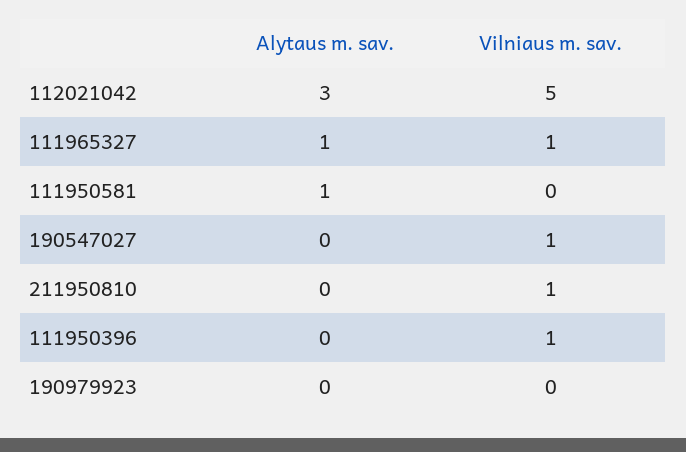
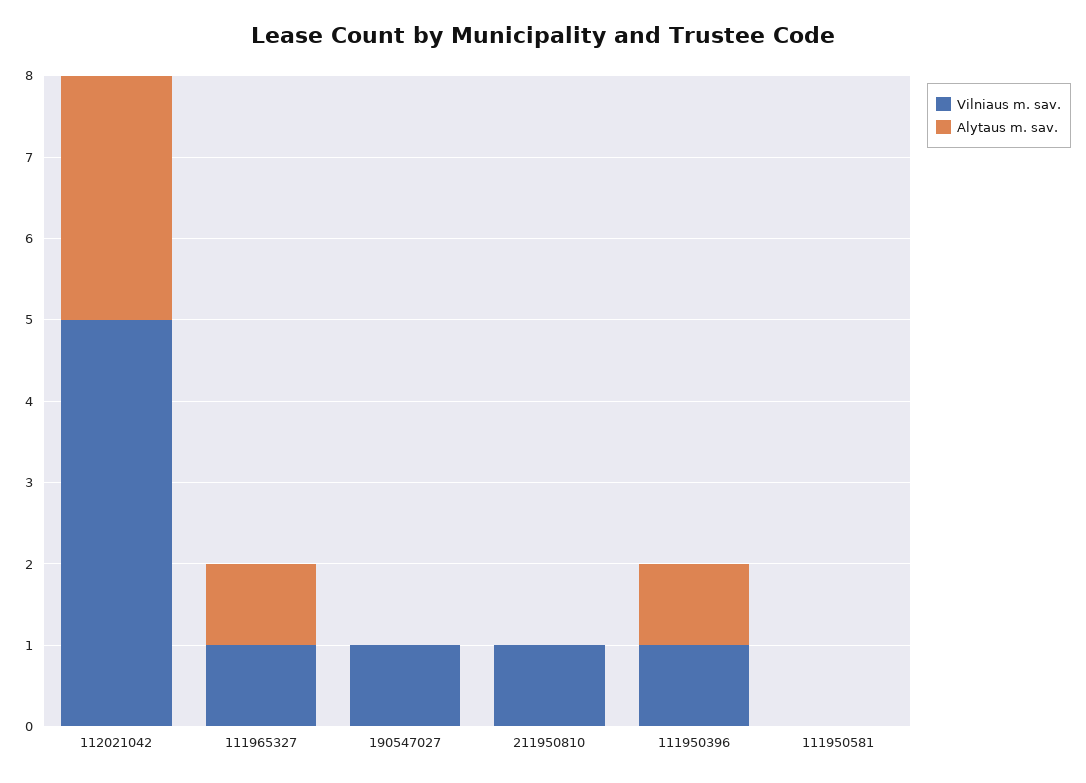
  {
    "Alytaus m. sav.": {
      "112021042": 3,
      "111965327": 1,
-     "111950581": 1,
+     "111950581": 0,
      "190547027": 0,
      "211950810": 0,
-     "111950396": 0,
+     "111950396": 1
-     "190979923": 0
    },
    "Vilniaus m. sav.": {
      "112021042": 5,
      "111965327": 1,
      "111950581": 0,
      "190547027": 1,
      "211950810": 1,
-     "111950396": 1,
+     "111950396": 1
-     "190979923": 0
    }
  }

